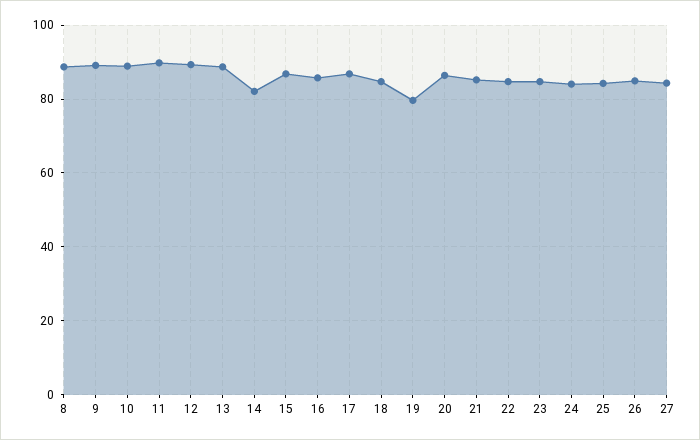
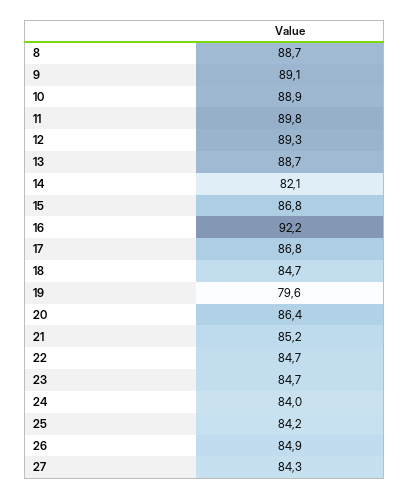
  {
    "8": 88.7,
    "9": 89.1,
    "10": 88.9,
    "11": 89.8,
    "12": 89.3,
    "13": 88.7,
    "14": 82.1,
    "15": 86.8,
-   "16": 86,
+   "16": 92.2,
    "17": 86.8,
    "18": 84.7,
    "19": 79.6,
    "20": 86.4,
    "21": 85.2,
    "22": 84.7,
    "23": 84.7,
    "24": 84,
    "25": 84.2,
    "26": 84.9,
    "27": 84.3
  }

